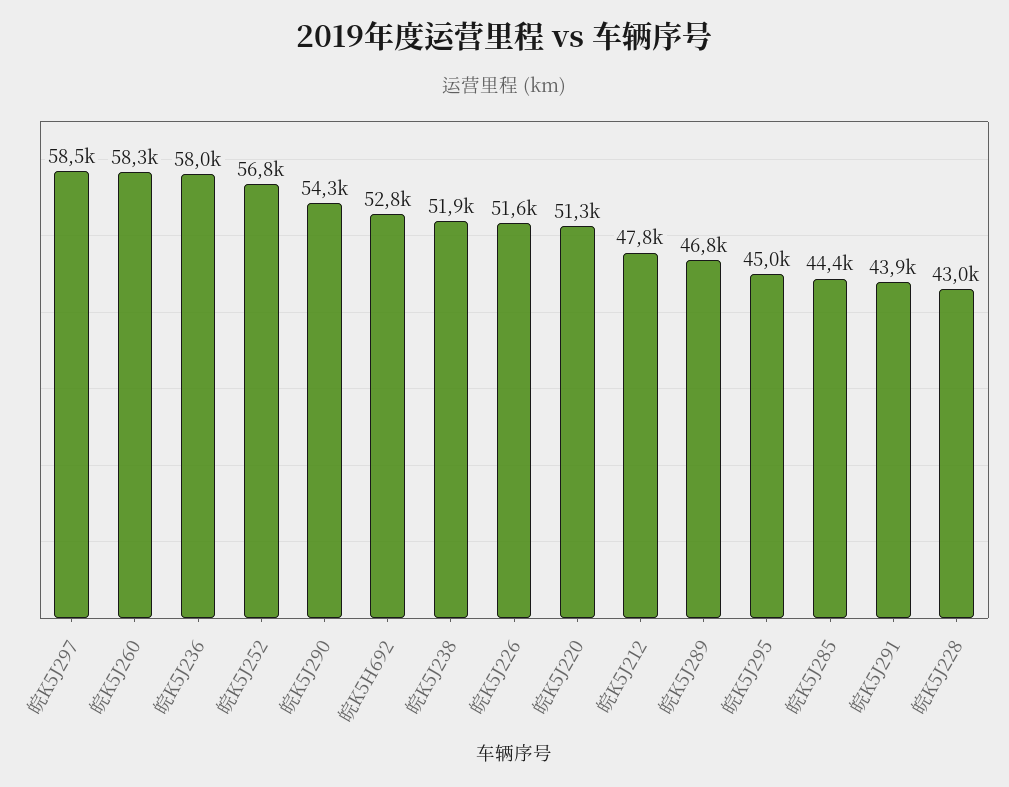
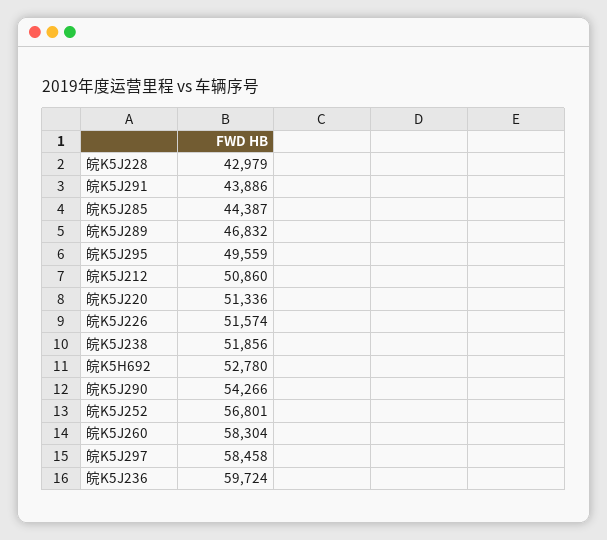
  {
    "皖K5J297": 58458,
    "皖K5J260": 58304,
-   "皖K5J236": 58000,
+   "皖K5J236": 59724,
    "皖K5J252": 56801,
    "皖K5J290": 54266,
    "皖K5H692": 52780,
    "皖K5J238": 51856,
    "皖K5J226": 51574,
    "皖K5J220": 51336,
-   "皖K5J212": 47800,
+   "皖K5J212": 50860,
    "皖K5J289": 46832,
-   "皖K5J295": 45000,
+   "皖K5J295": 49559,
    "皖K5J285": 44387,
    "皖K5J291": 43886,
    "皖K5J228": 42979
  }

